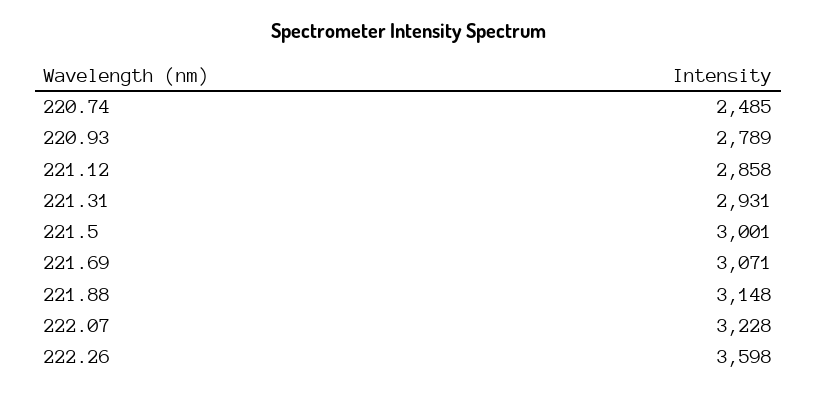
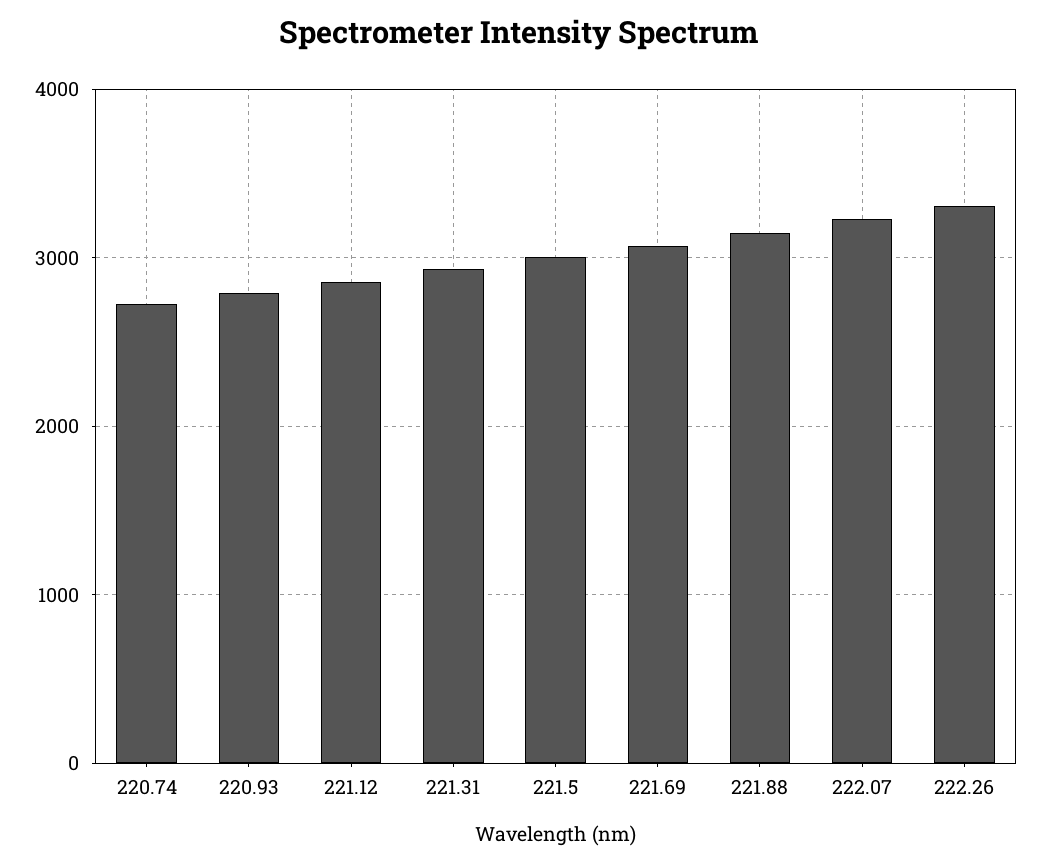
  {
-   "220.74": 2485,
+   "220.74": 2700,
    "220.93": 2789,
    "221.12": 2858,
    "221.31": 2931,
    "221.5": 3001,
    "221.69": 3071,
    "221.88": 3148,
    "222.07": 3228,
-   "222.26": 3598
+   "222.26": 3300
  }

